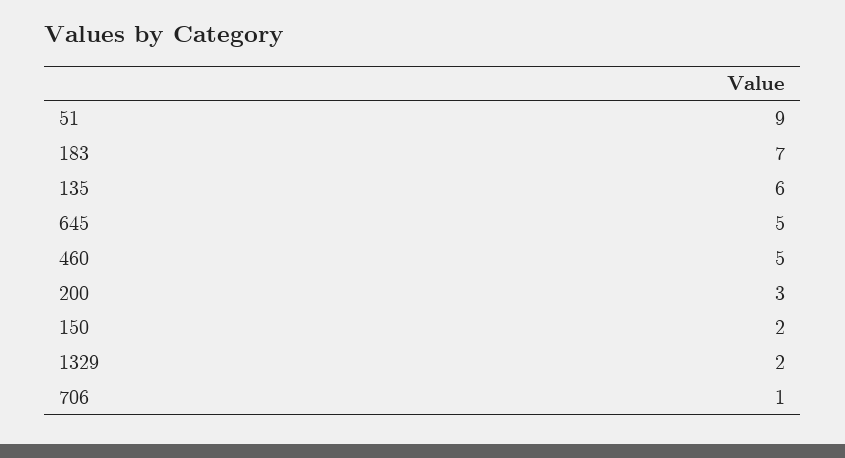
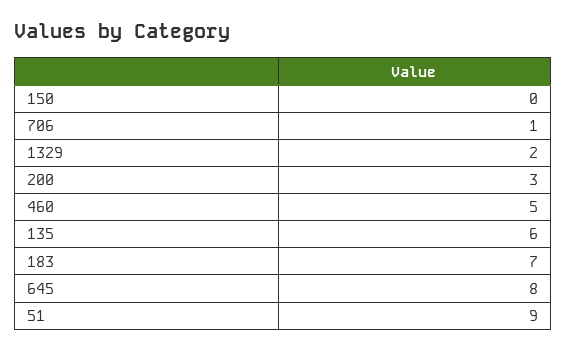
  {
    "51": 9,
    "183": 7,
    "135": 6,
-   "645": 5,
+   "645": 8,
    "460": 5,
    "200": 3,
-   "150": 2,
+   "150": 0,
    "1329": 2,
    "706": 1
  }

